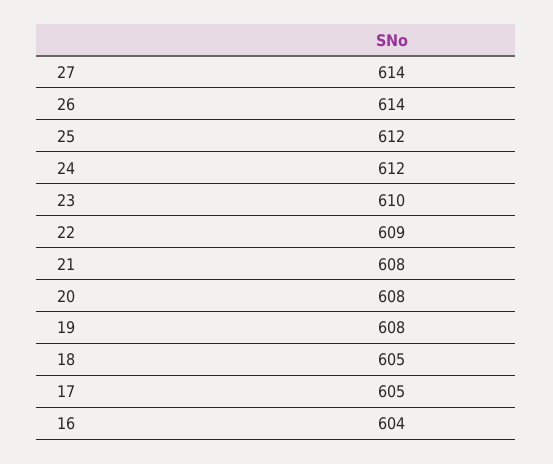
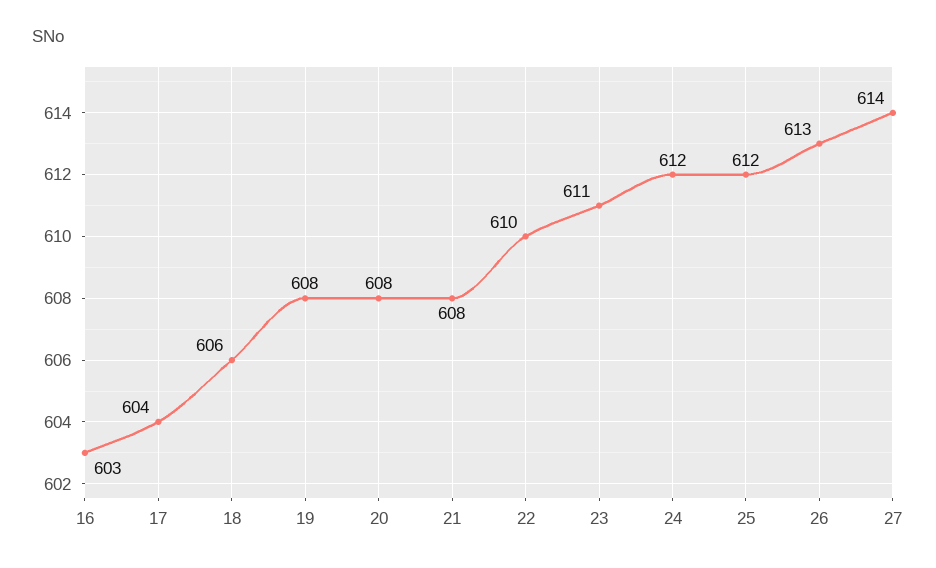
  {
    "27": 614,
-   "26": 614,
+   "26": 613,
    "25": 612,
    "24": 612,
-   "23": 610,
+   "23": 611,
-   "22": 609,
+   "22": 610,
    "21": 608,
    "20": 608,
    "19": 608,
-   "18": 605,
+   "18": 606,
-   "17": 605,
+   "17": 604,
-   "16": 604
+   "16": 603
  }

